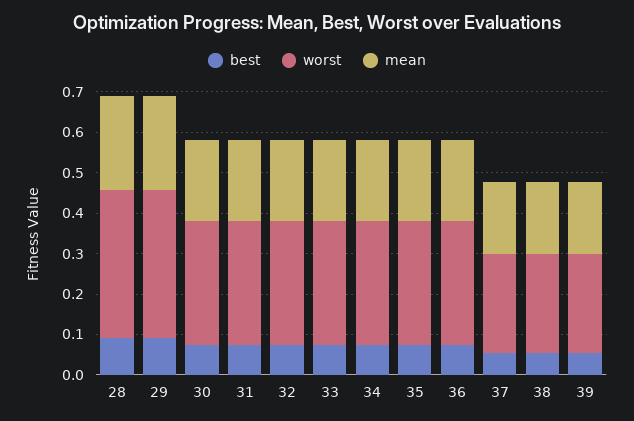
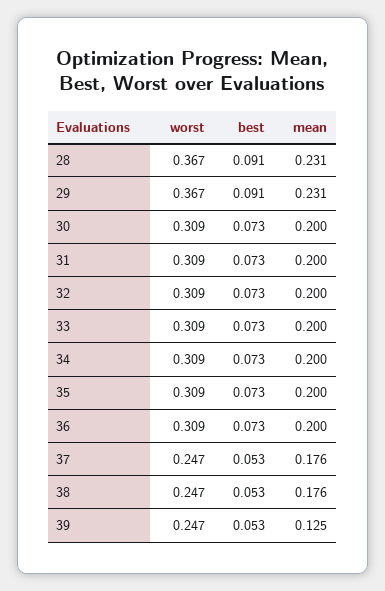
  {
    "best": {
      "28": 0.091,
      "29": 0.091,
      "30": 0.073,
      "31": 0.073,
      "32": 0.073,
      "33": 0.073,
      "34": 0.073,
      "35": 0.073,
      "36": 0.073,
      "37": 0.053,
      "38": 0.053,
      "39": 0.053
    },
    "worst": {
      "28": 0.367,
      "29": 0.367,
      "30": 0.309,
      "31": 0.309,
      "32": 0.309,
      "33": 0.309,
      "34": 0.309,
      "35": 0.309,
      "36": 0.309,
      "37": 0.247,
      "38": 0.247,
      "39": 0.247
    },
    "mean": {
      "28": 0.231,
      "29": 0.231,
      "30": 0.2,
      "31": 0.2,
      "32": 0.2,
      "33": 0.2,
      "34": 0.2,
      "35": 0.2,
      "36": 0.2,
      "37": 0.176,
      "38": 0.176,
-     "39": 0.18
+     "39": 0.125
    }
  }

